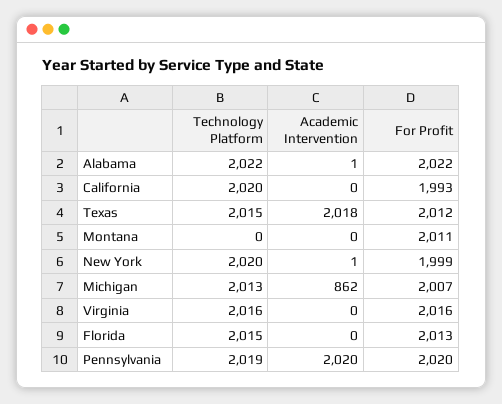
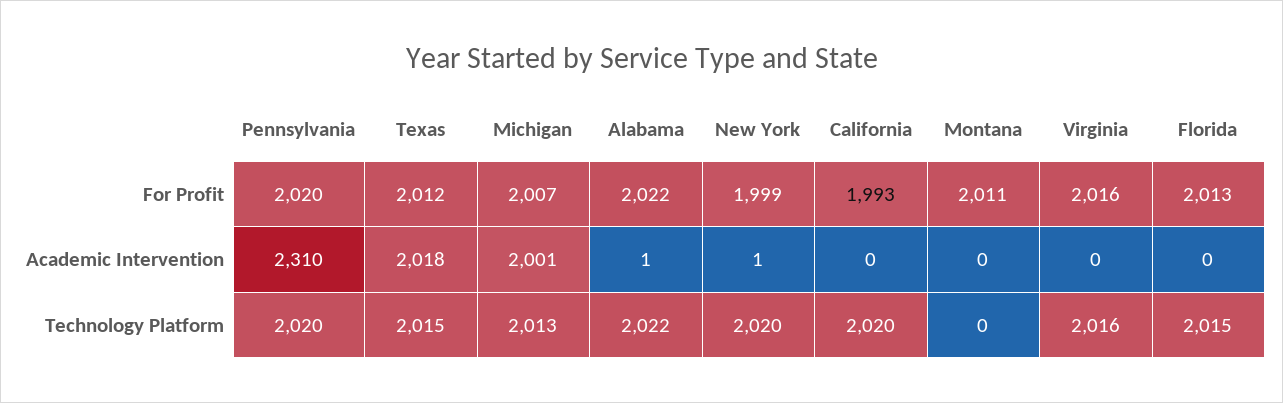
  {
    "Technology Platform": {
      "Alabama": 2022,
      "California": 2020,
      "Texas": 2015,
      "Montana": 0,
      "New York": 2020,
      "Michigan": 2013,
      "Virginia": 2016,
      "Florida": 2015,
-     "Pennsylvania": 2019
+     "Pennsylvania": 2020
    },
    "Academic Intervention": {
      "Alabama": 1,
      "California": 0,
      "Texas": 2018,
      "Montana": 0,
      "New York": 1,
-     "Michigan": 862,
+     "Michigan": 2001,
      "Virginia": 0,
      "Florida": 0,
-     "Pennsylvania": 2020
+     "Pennsylvania": 2310
    },
    "For Profit": {
      "Alabama": 2022,
      "California": 1993,
      "Texas": 2012,
      "Montana": 2011,
      "New York": 1999,
      "Michigan": 2007,
      "Virginia": 2016,
      "Florida": 2013,
      "Pennsylvania": 2020
    }
  }

